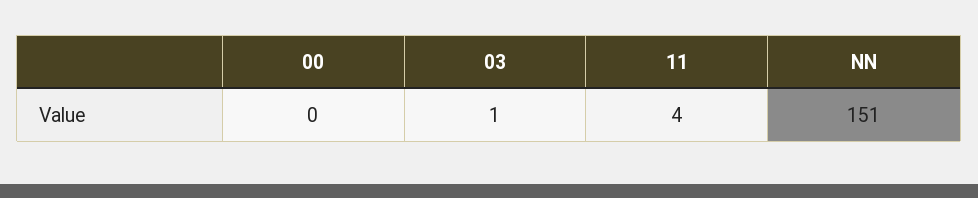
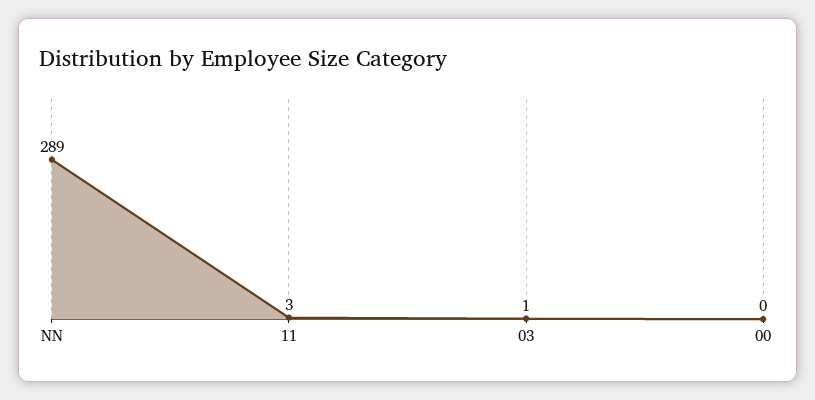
  {
    "00": 0,
    "03": 1,
-   "11": 4,
+   "11": 3,
-   "NN": 151
+   "NN": 289
  }

